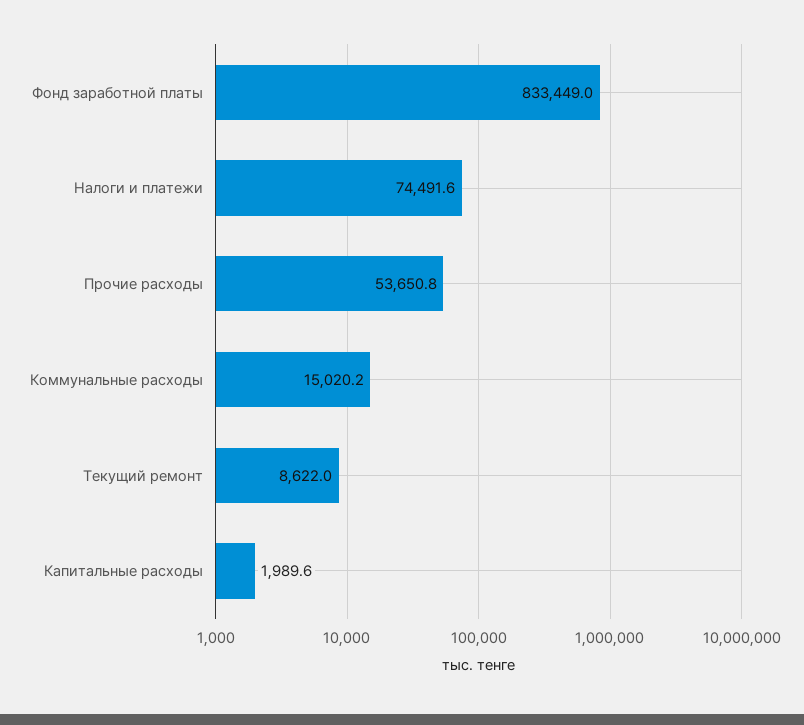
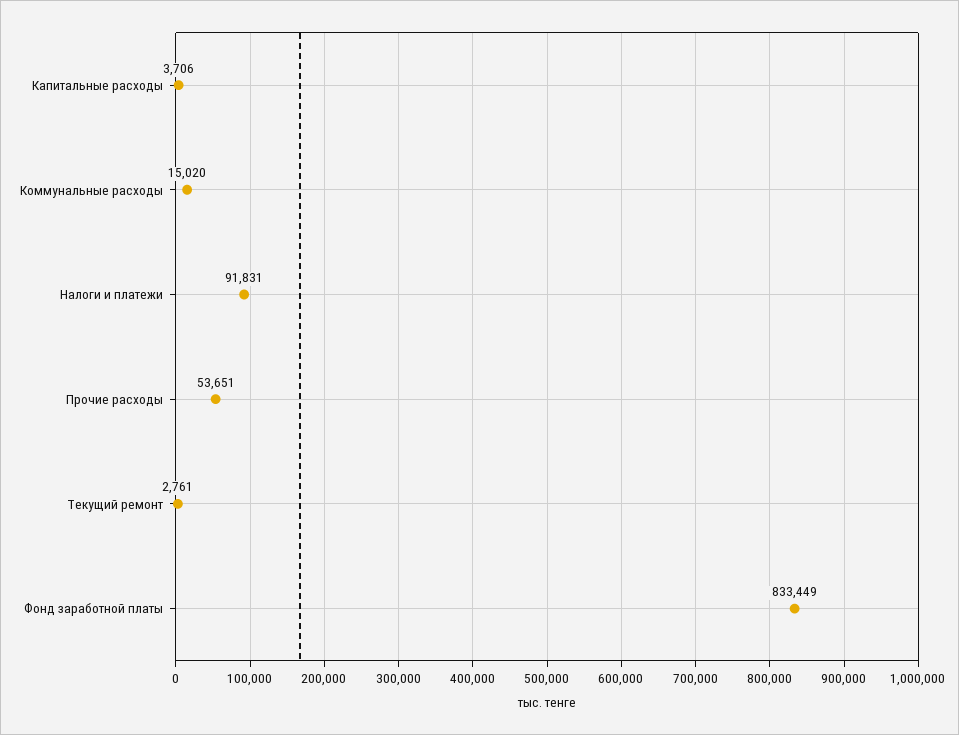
  {
    "Фонд заработной платы": 833449,
-   "Налоги и платежи": 74491.6,
+   "Налоги и платежи": 91831,
    "Прочие расходы": 53650.8,
    "Коммунальные расходы": 15020.2,
-   "Текущий ремонт": 8622,
+   "Текущий ремонт": 2761,
-   "Капитальные расходы": 1989.6
+   "Капитальные расходы": 3706
  }

